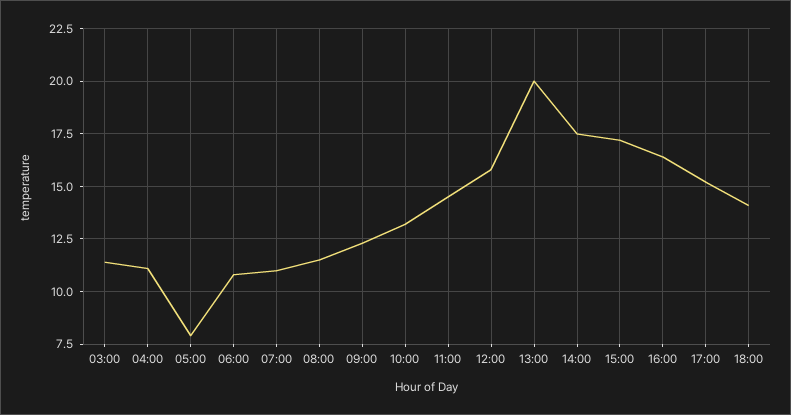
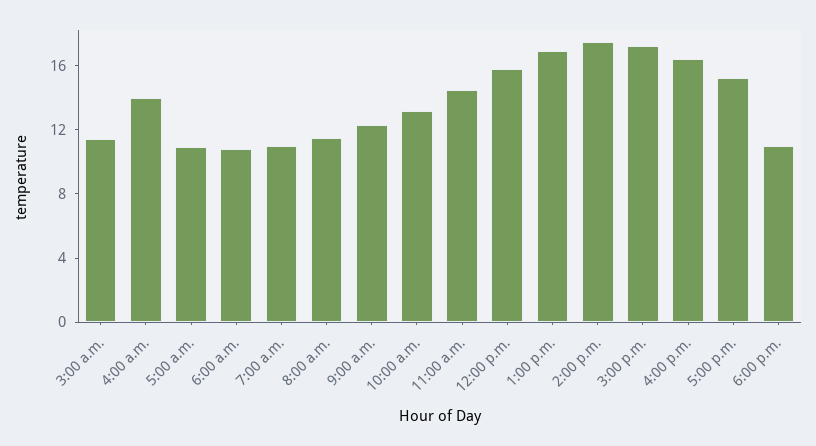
  {
    "03:00": 11.5,
-   "04:00": 11,
+   "04:00": 14,
-   "05:00": 8,
+   "05:00": 11,
    "06:00": 11,
    "07:00": 11,
    "08:00": 11.5,
    "09:00": 12.5,
    "10:00": 13,
    "11:00": 14.5,
    "12:00": 16,
-   "13:00": 20,
+   "13:00": 17,
    "14:00": 17.5,
    "15:00": 17,
    "16:00": 16.5,
    "17:00": 15,
-   "18:00": 14
+   "18:00": 11
  }

